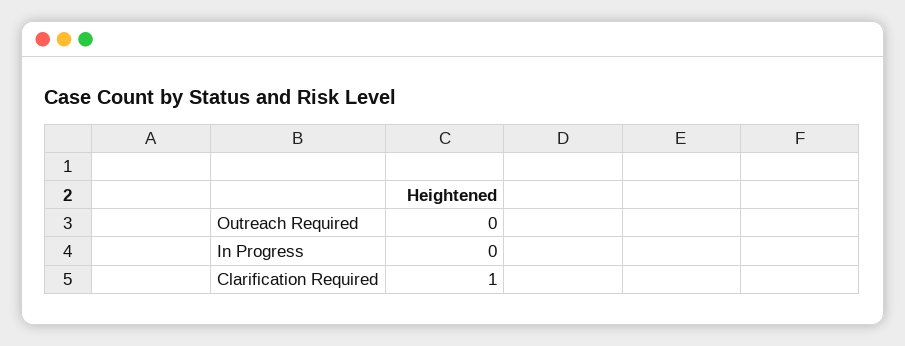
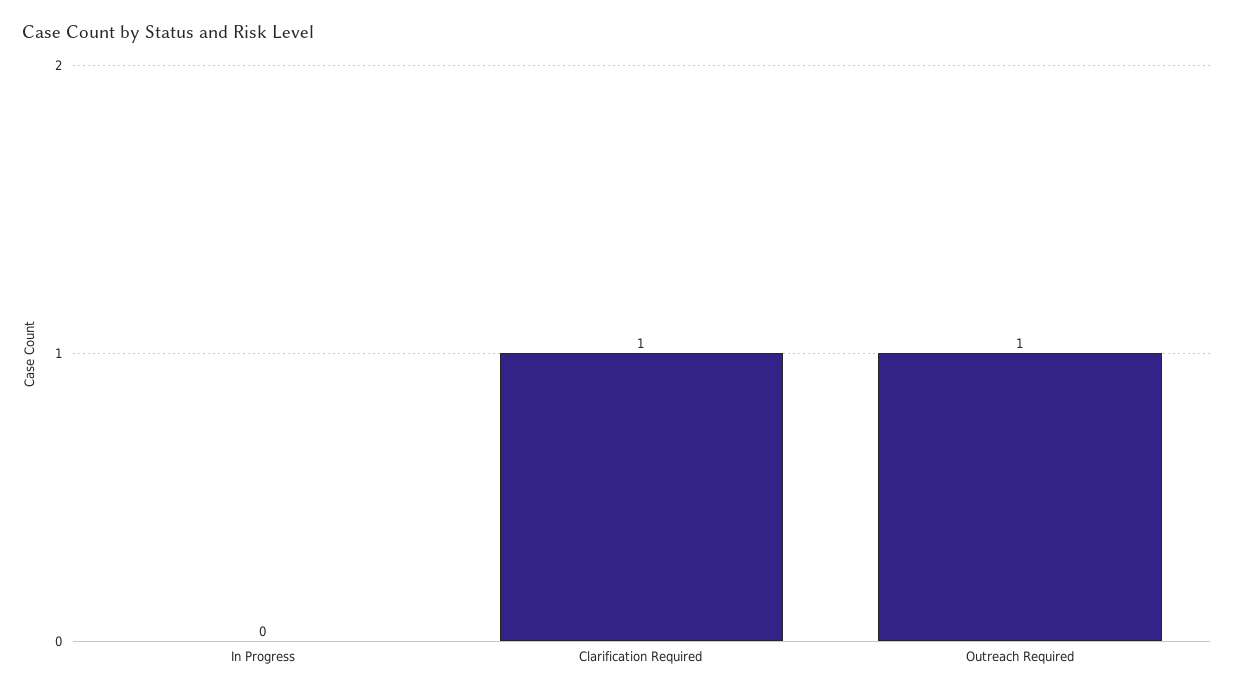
  {
-   "Outreach Required": 0,
+   "Outreach Required": 1,
    "In Progress": 0,
    "Clarification Required": 1
  }

